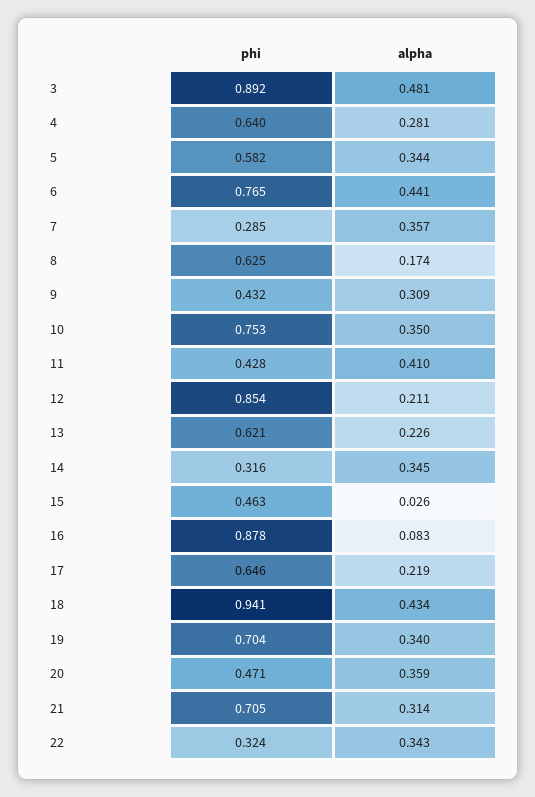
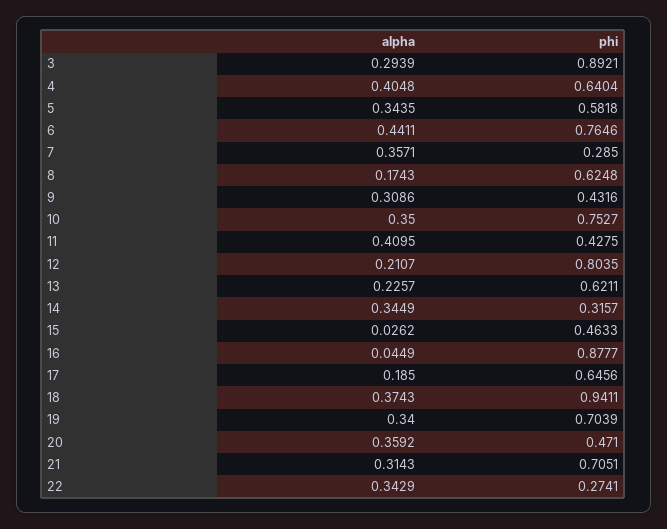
  {
    "phi": {
      "3": 0.8921,
      "4": 0.6404,
      "5": 0.5818,
      "6": 0.7646,
      "7": 0.285,
      "8": 0.6248,
      "9": 0.4316,
      "10": 0.7527,
      "11": 0.4275,
-     "12": 0.854,
+     "12": 0.8035,
      "13": 0.6211,
      "14": 0.3157,
      "15": 0.4633,
      "16": 0.8777,
      "17": 0.6456,
      "18": 0.9411,
      "19": 0.7039,
      "20": 0.471,
      "21": 0.7051,
-     "22": 0.324
+     "22": 0.2741
    },
    "alpha": {
-     "3": 0.481,
+     "3": 0.2939,
-     "4": 0.281,
+     "4": 0.4048,
      "5": 0.3435,
      "6": 0.4411,
      "7": 0.3571,
      "8": 0.1743,
      "9": 0.3086,
      "10": 0.35,
      "11": 0.4095,
      "12": 0.2107,
      "13": 0.2257,
      "14": 0.3449,
      "15": 0.0262,
-     "16": 0.083,
+     "16": 0.0449,
-     "17": 0.219,
+     "17": 0.185,
-     "18": 0.434,
+     "18": 0.3743,
      "19": 0.34,
      "20": 0.3592,
      "21": 0.3143,
      "22": 0.3429
    }
  }

